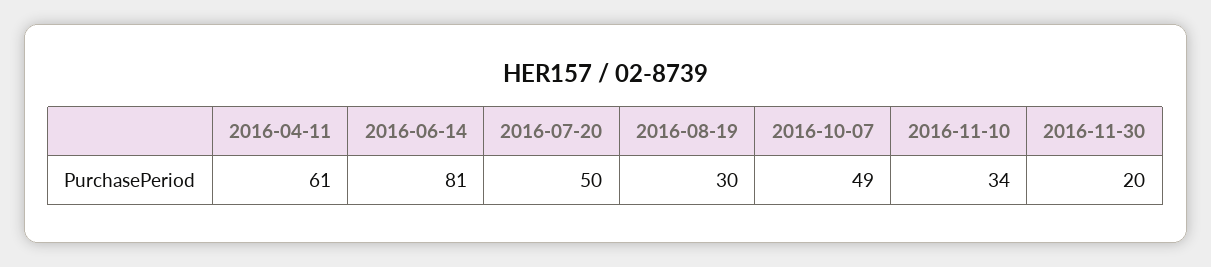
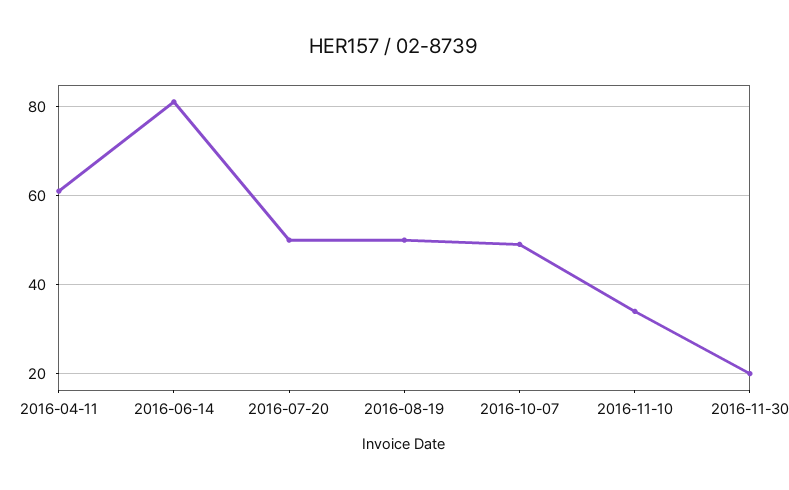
  {
    "2016-04-11": 61,
    "2016-06-14": 81,
    "2016-07-20": 50,
-   "2016-08-19": 30,
+   "2016-08-19": 50,
    "2016-10-07": 49,
    "2016-11-10": 34,
    "2016-11-30": 20
  }

